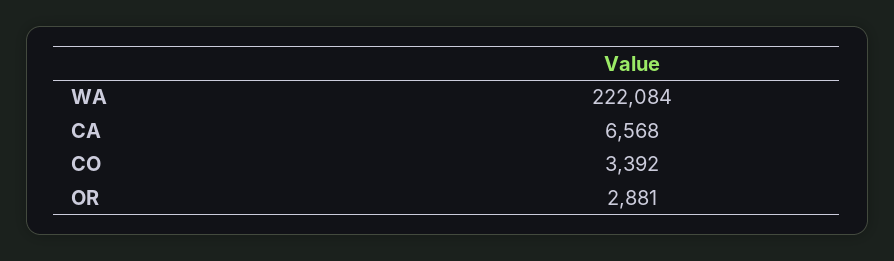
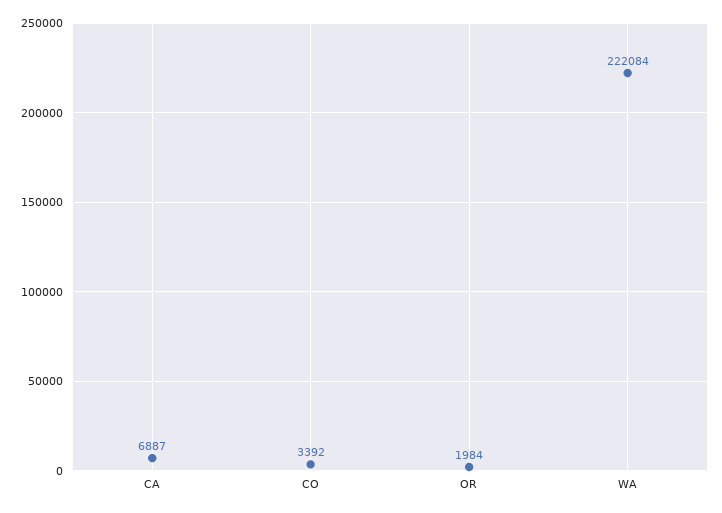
  {
    "WA": 222084,
-   "CA": 6568,
+   "CA": 6887,
    "CO": 3392,
-   "OR": 2881
+   "OR": 1984
  }

